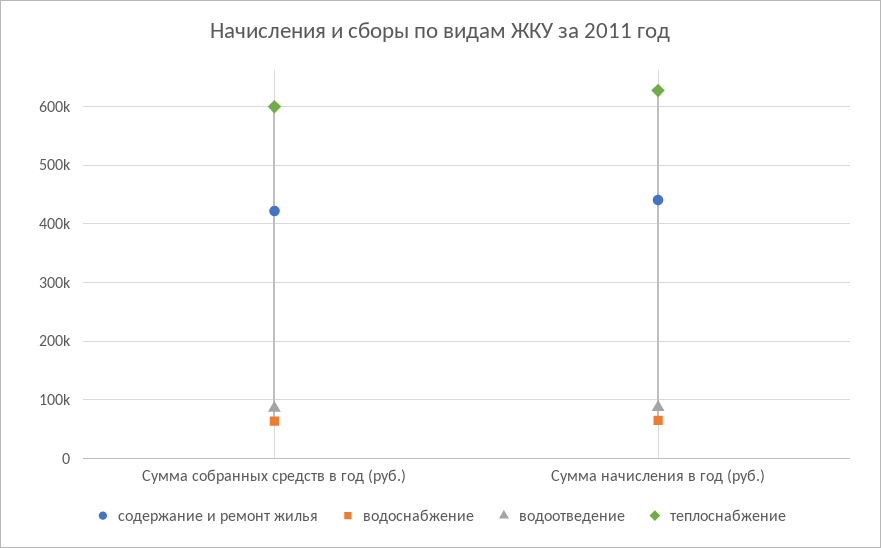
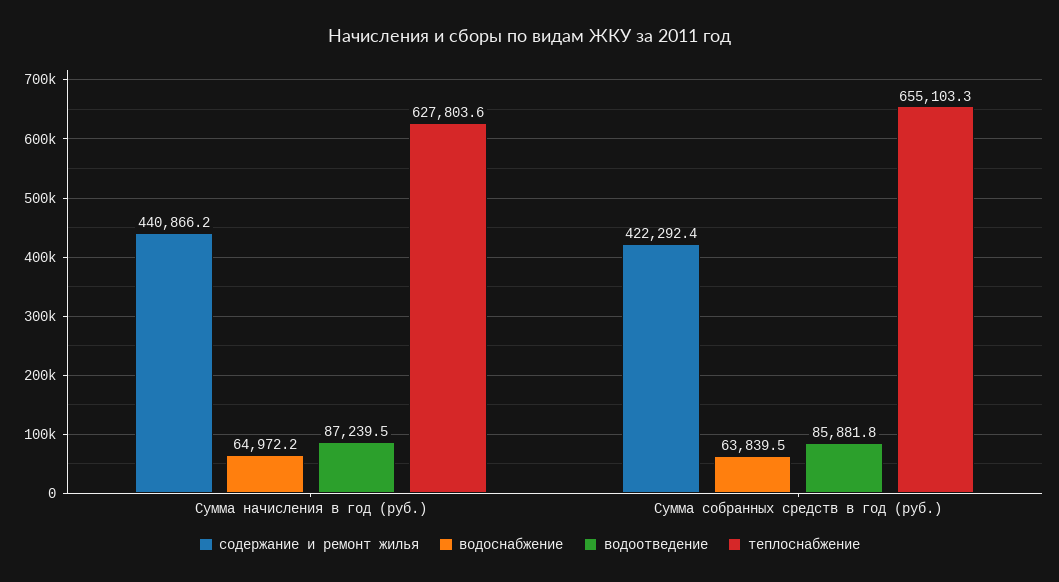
  {
    "содержание и ремонт жилья": {
      "Сумма собранных средств в год (руб.)": 422292.4,
      "Сумма начисления в год (руб.)": 440866.2
    },
    "водоснабжение": {
      "Сумма собранных средств в год (руб.)": 63839.5,
      "Сумма начисления в год (руб.)": 64972.2
    },
    "водоотведение": {
      "Сумма собранных средств в год (руб.)": 85881.8,
      "Сумма начисления в год (руб.)": 87239.5
    },
    "теплоснабжение": {
-     "Сумма собранных средств в год (руб.)": 600000,
+     "Сумма собранных средств в год (руб.)": 655103.3,
      "Сумма начисления в год (руб.)": 627803.6
    }
  }

